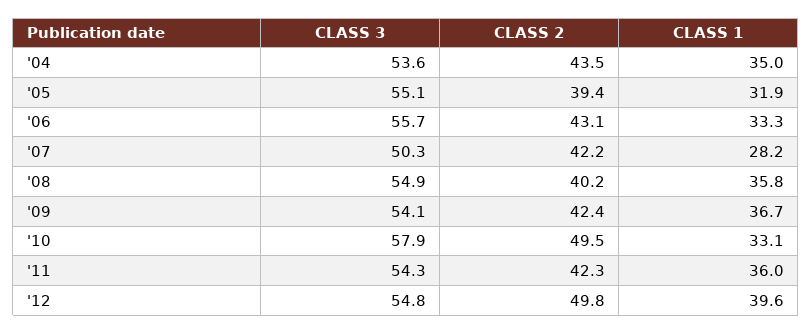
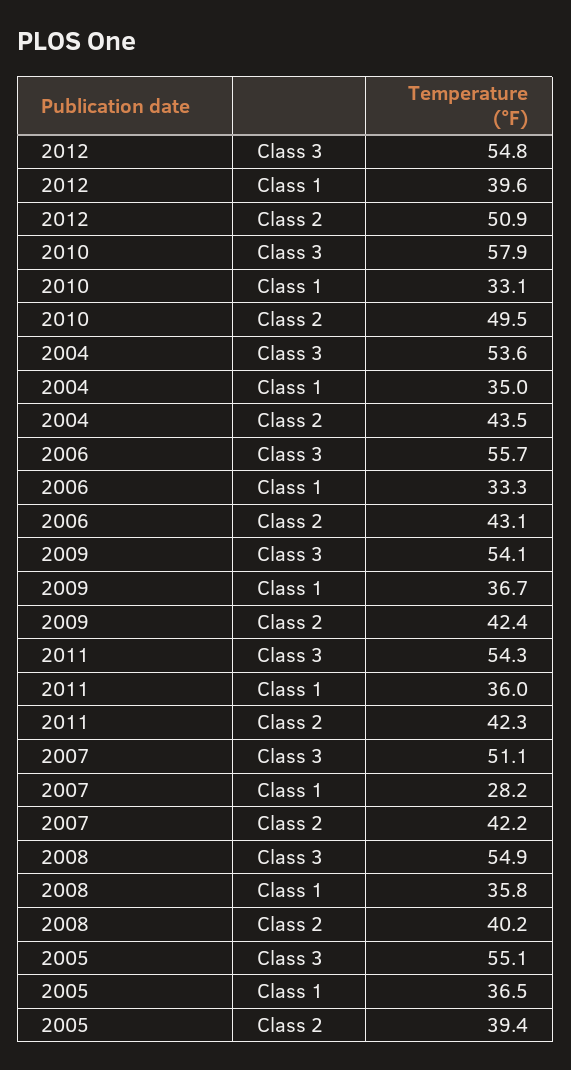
  {
    "CLASS 3": {
      "'04": 53.6,
      "'05": 55.1,
      "'06": 55.7,
-     "'07": 50.3,
+     "'07": 51.1,
      "'08": 54.9,
      "'09": 54.1,
      "'10": 57.9,
      "'11": 54.3,
      "'12": 54.8
    },
    "CLASS 2": {
      "'04": 43.5,
      "'05": 39.4,
      "'06": 43.1,
      "'07": 42.2,
      "'08": 40.2,
      "'09": 42.4,
      "'10": 49.5,
      "'11": 42.3,
-     "'12": 49.8
+     "'12": 50.9
    },
    "CLASS 1": {
      "'04": 35,
-     "'05": 31.9,
+     "'05": 36.5,
      "'06": 33.3,
      "'07": 28.2,
      "'08": 35.8,
      "'09": 36.7,
      "'10": 33.1,
      "'11": 36,
      "'12": 39.6
    }
  }

